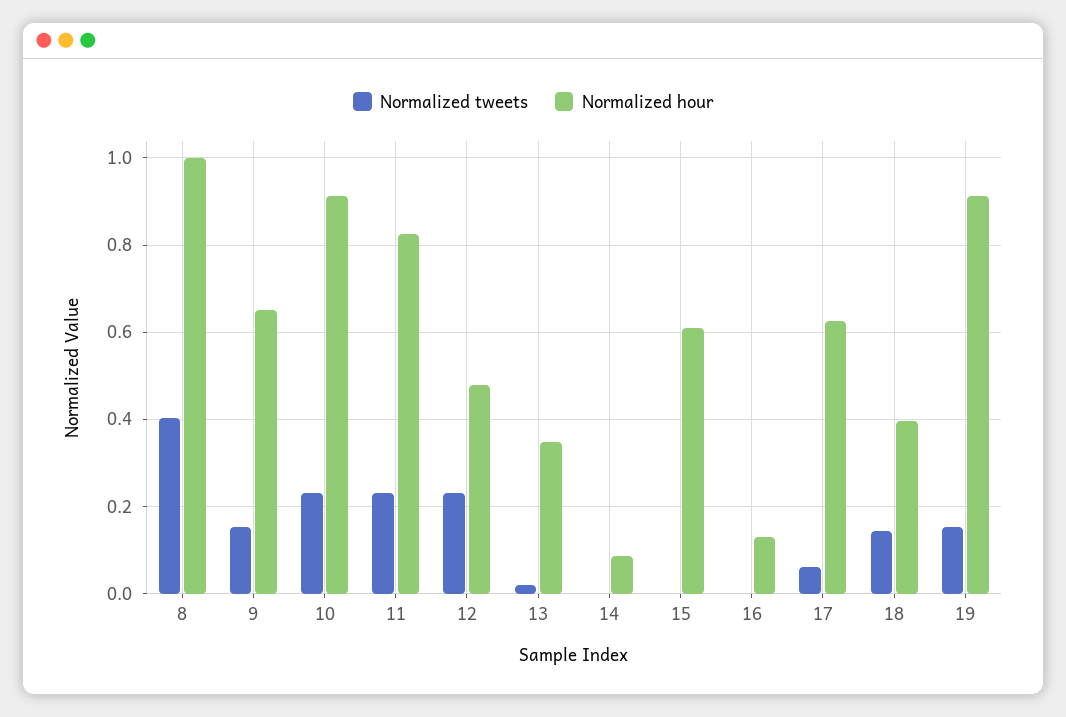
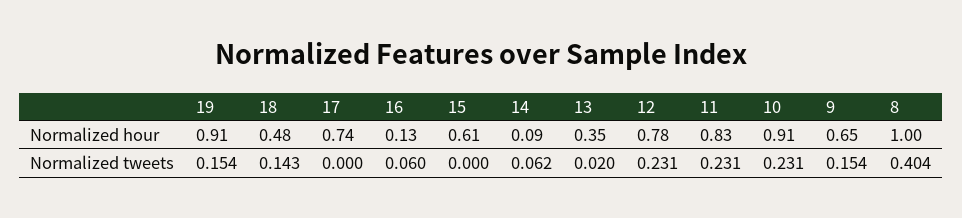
  {
    "Normalized tweets": {
      "8": 0.404,
      "9": 0.154,
      "10": 0.231,
      "11": 0.231,
      "12": 0.231,
      "13": 0.02,
-     "14": 0,
+     "14": 0.062,
      "15": 0,
-     "16": 0,
+     "16": 0.06,
-     "17": 0.06,
+     "17": 0,
      "18": 0.143,
      "19": 0.154
    },
    "Normalized hour": {
      "8": 1,
      "9": 0.65,
      "10": 0.91,
      "11": 0.83,
-     "12": 0.48,
+     "12": 0.78,
      "13": 0.35,
      "14": 0.09,
      "15": 0.61,
      "16": 0.13,
-     "17": 0.62,
+     "17": 0.74,
-     "18": 0.4,
+     "18": 0.48,
      "19": 0.91
    }
  }

